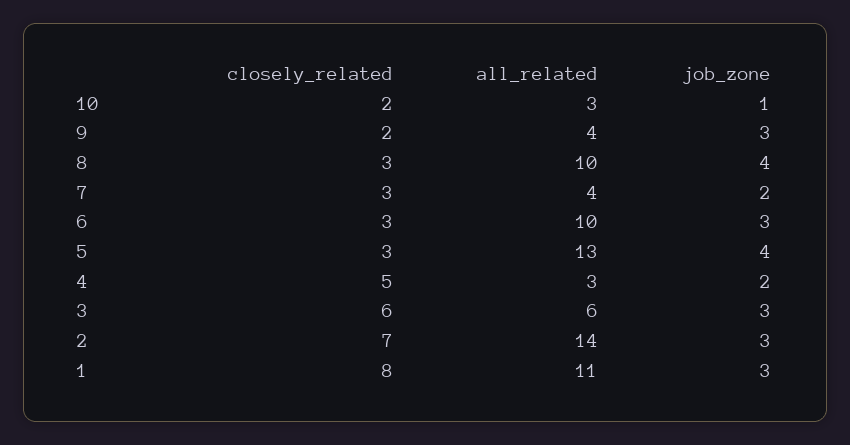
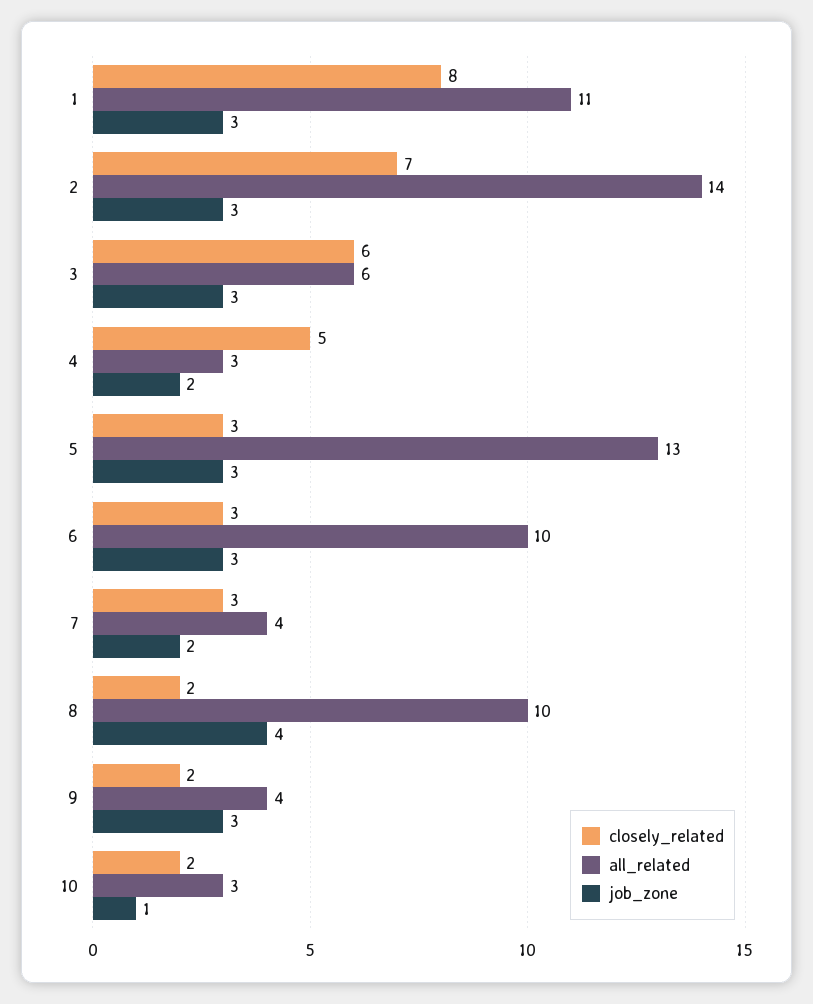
  {
    "closely_related": {
      "10": 2,
      "9": 2,
-     "8": 3,
+     "8": 2,
      "7": 3,
      "6": 3,
      "5": 3,
      "4": 5,
      "3": 6,
      "2": 7,
      "1": 8
    },
    "all_related": {
      "10": 3,
      "9": 4,
      "8": 10,
      "7": 4,
      "6": 10,
      "5": 13,
      "4": 3,
      "3": 6,
      "2": 14,
      "1": 11
    },
    "job_zone": {
      "10": 1,
      "9": 3,
      "8": 4,
      "7": 2,
      "6": 3,
-     "5": 4,
+     "5": 3,
      "4": 2,
      "3": 3,
      "2": 3,
      "1": 3
    }
  }

